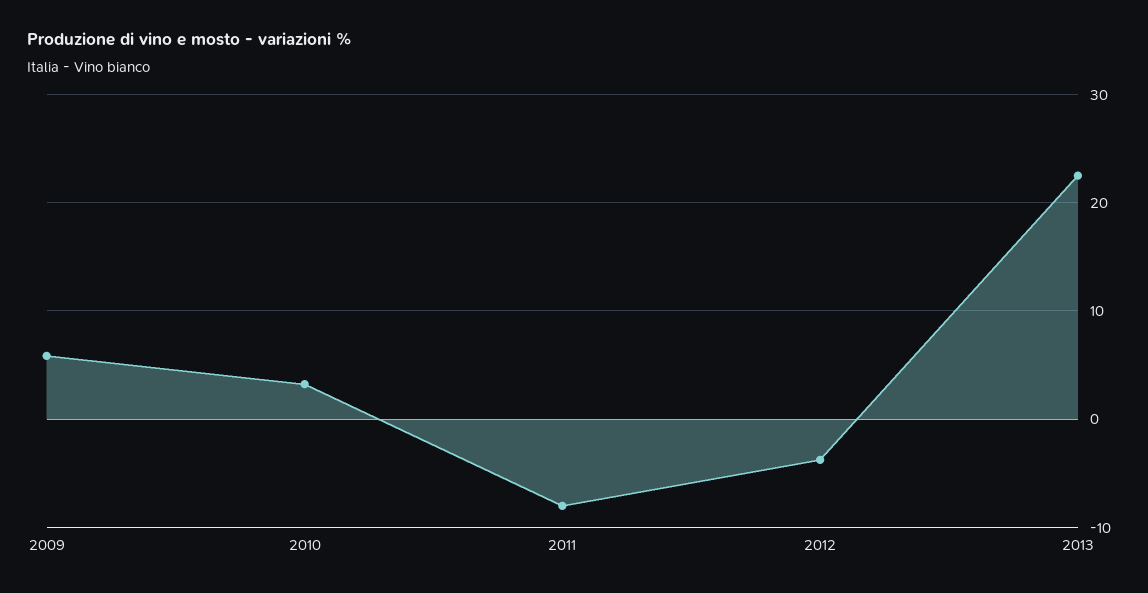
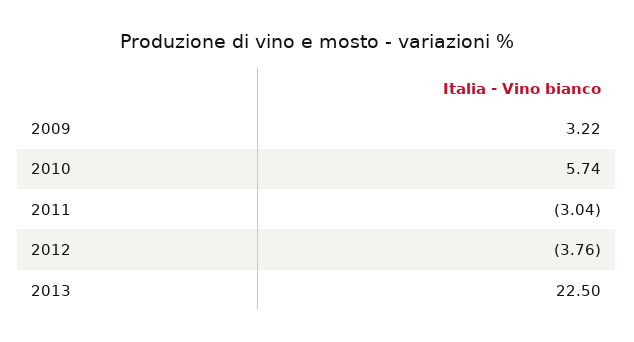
  {
-   "2009": 6,
+   "2009": 3.22,
-   "2010": 3,
+   "2010": 5.74,
-   "2011": -8,
+   "2011": -3.04,
    "2012": -3.76,
    "2013": 22.5
  }

